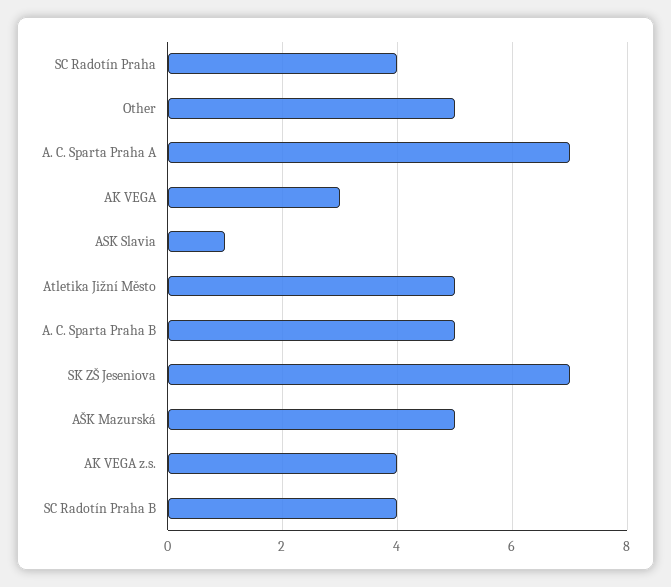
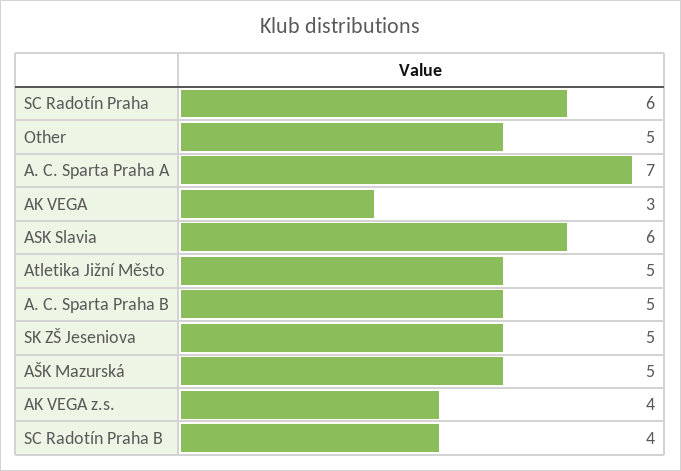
  {
-   "SC Radotín Praha": 4,
+   "SC Radotín Praha": 6,
    "Other": 5,
    "A. C. Sparta Praha A": 7,
    "AK VEGA": 3,
-   "ASK Slavia": 1,
+   "ASK Slavia": 6,
    "Atletika Jižní Město": 5,
    "A. C. Sparta Praha B": 5,
-   "SK ZŠ Jeseniova": 7,
+   "SK ZŠ Jeseniova": 5,
    "AŠK Mazurská": 5,
    "AK VEGA z.s.": 4,
    "SC Radotín Praha B": 4
  }

